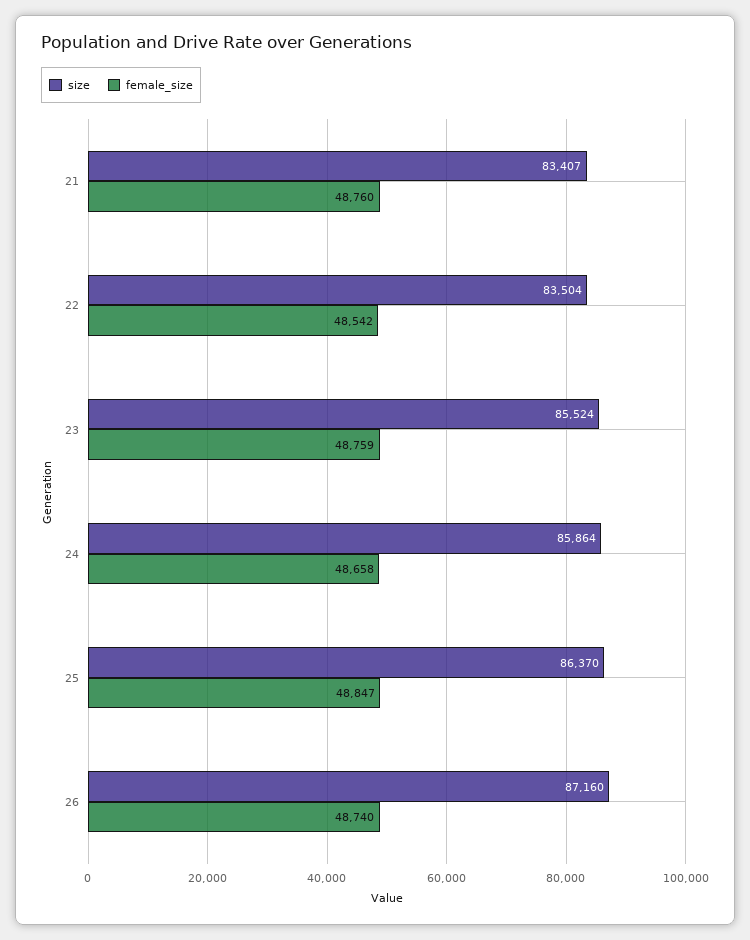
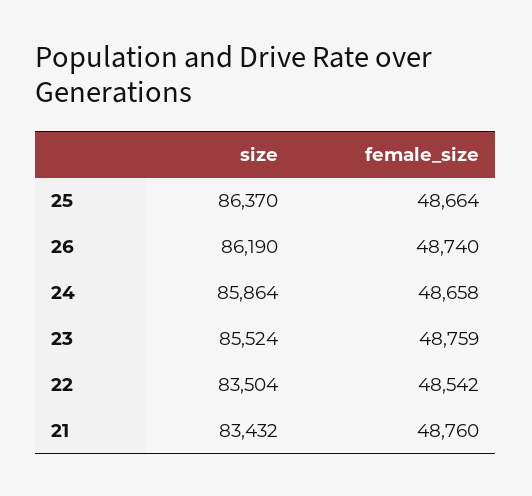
  {
    "size": {
-     "21": 83407,
+     "21": 83432,
      "22": 83504,
      "23": 85524,
      "24": 85864,
      "25": 86370,
-     "26": 87160
+     "26": 86190
    },
    "female_size": {
      "21": 48760,
      "22": 48542,
      "23": 48759,
      "24": 48658,
-     "25": 48847,
+     "25": 48664,
      "26": 48740
    }
  }

